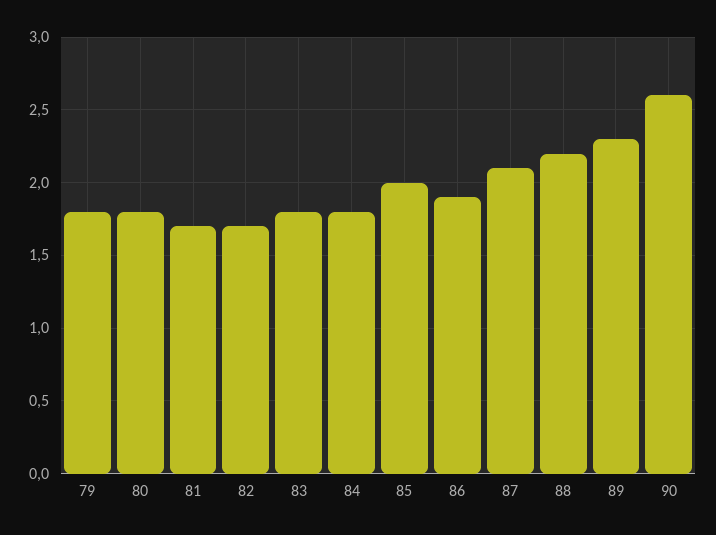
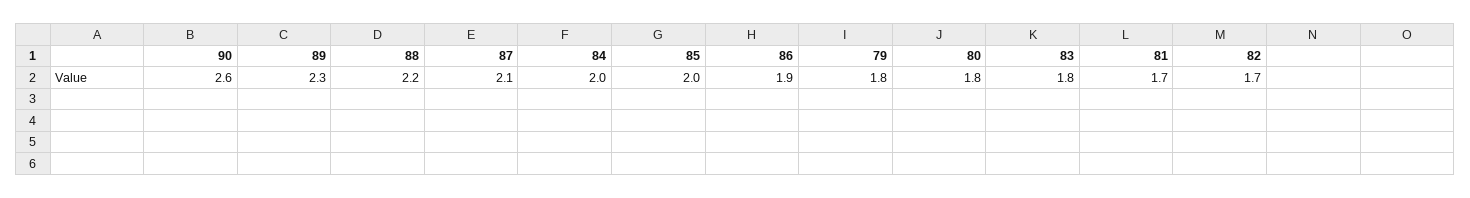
  {
    "79": 1.8,
    "80": 1.8,
    "81": 1.7,
    "82": 1.7,
    "83": 1.8,
-   "84": 1.8,
+   "84": 2,
    "85": 2,
    "86": 1.9,
    "87": 2.1,
    "88": 2.2,
    "89": 2.3,
    "90": 2.6
  }

